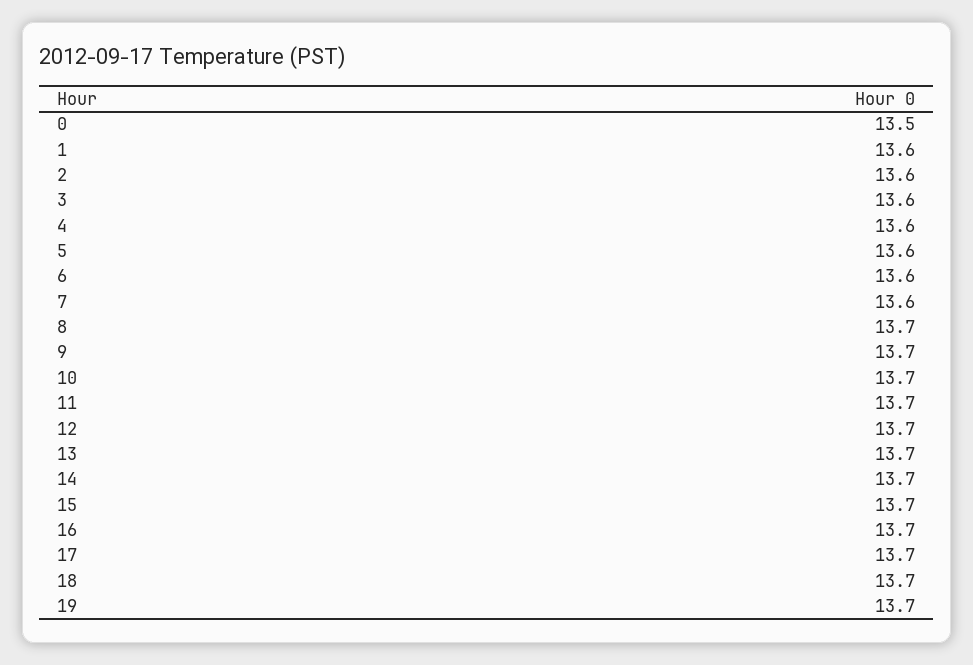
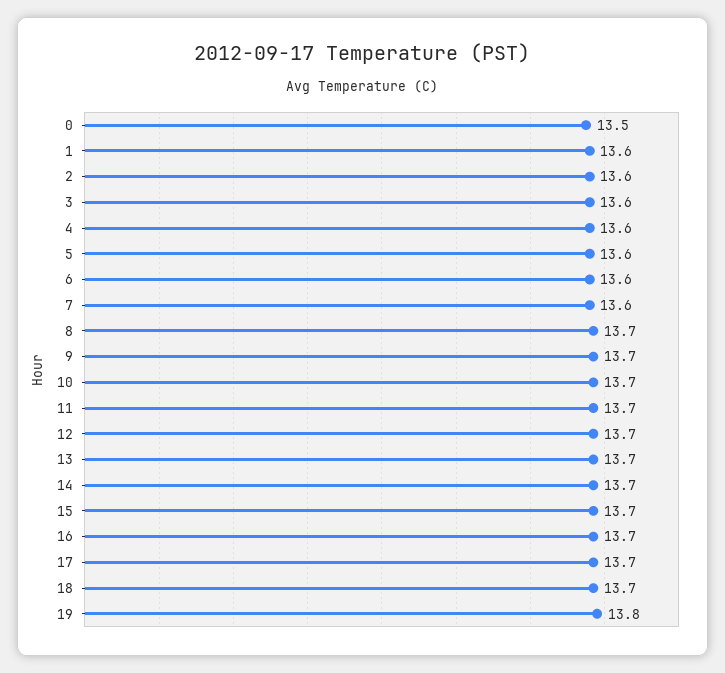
  {
    "0": 13.5,
    "1": 13.6,
    "2": 13.6,
    "3": 13.6,
    "4": 13.6,
    "5": 13.6,
    "6": 13.6,
    "7": 13.6,
    "8": 13.7,
    "9": 13.7,
    "10": 13.7,
    "11": 13.7,
    "12": 13.7,
    "13": 13.7,
    "14": 13.7,
    "15": 13.7,
    "16": 13.7,
    "17": 13.7,
    "18": 13.7,
-   "19": 13.7
+   "19": 13.8
  }

